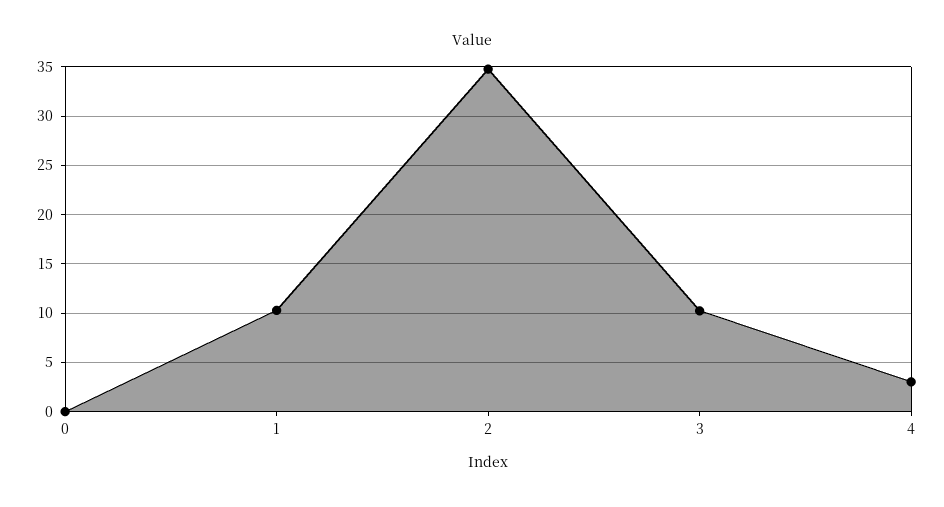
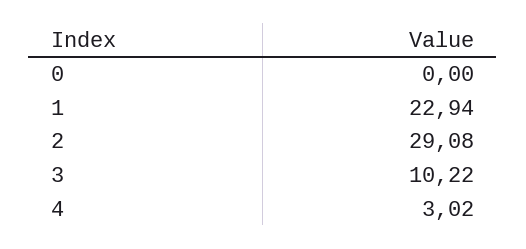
  {
    "0": 0,
-   "1": 10,
+   "1": 22.94,
-   "2": 35,
+   "2": 29.08,
    "3": 10.22,
    "4": 3.02
  }

